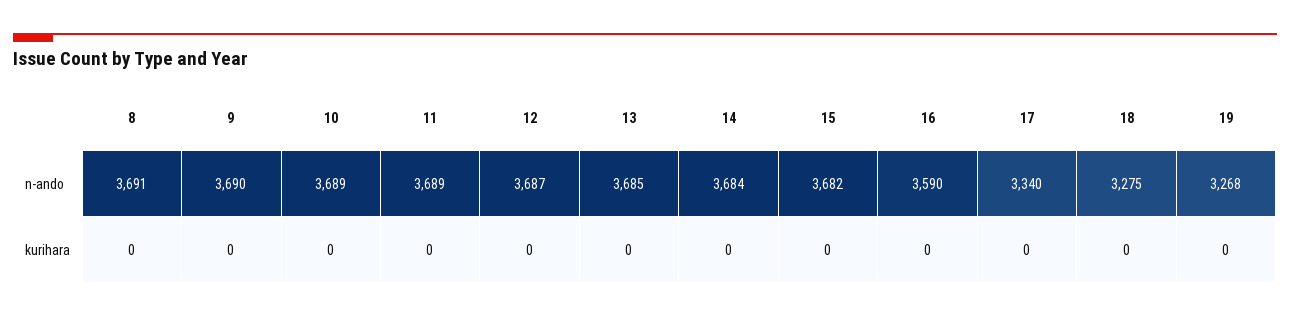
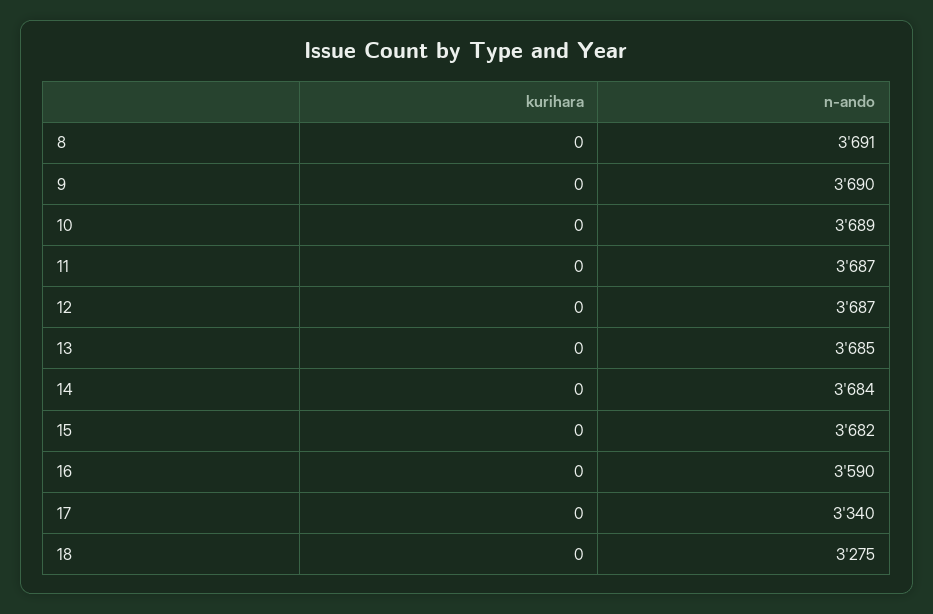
  {
    "8": {
      "n-ando": 3691,
      "kurihara": 0
    },
    "9": {
      "n-ando": 3690,
      "kurihara": 0
    },
    "10": {
      "n-ando": 3689,
      "kurihara": 0
    },
    "11": {
-     "n-ando": 3689,
+     "n-ando": 3687,
      "kurihara": 0
    },
    "12": {
      "n-ando": 3687,
      "kurihara": 0
    },
    "13": {
      "n-ando": 3685,
      "kurihara": 0
    },
    "14": {
      "n-ando": 3684,
      "kurihara": 0
    },
    "15": {
      "n-ando": 3682,
      "kurihara": 0
    },
    "16": {
      "n-ando": 3590,
      "kurihara": 0
    },
    "17": {
      "n-ando": 3340,
      "kurihara": 0
    },
    "18": {
      "n-ando": 3275,
      "kurihara": 0
-   },
+   }
-   "19": {
-     "n-ando": 3268,
-     "kurihara": 0
-   }
  }

